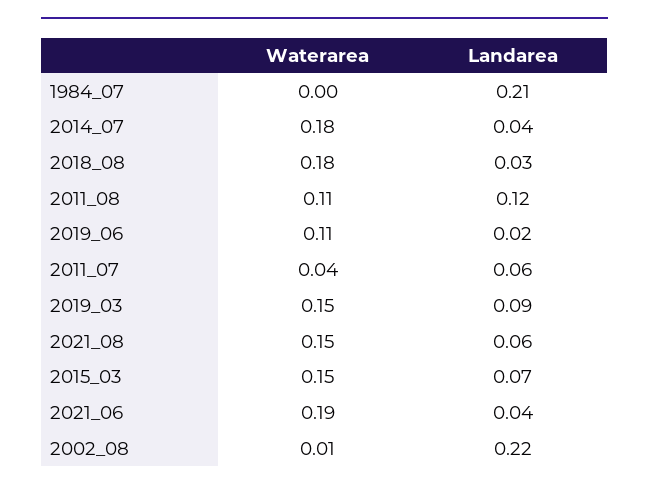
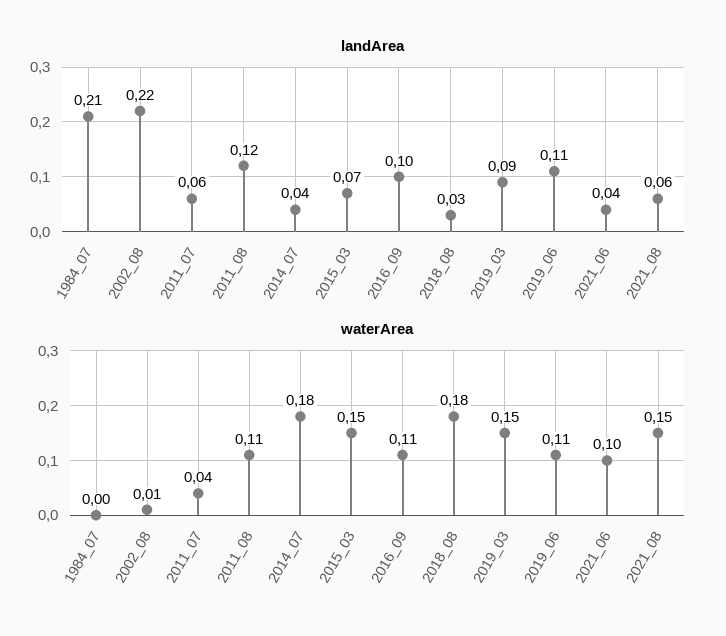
  {
    "Waterarea": {
      "1984_07": 0,
      "2014_07": 0.18,
      "2018_08": 0.18,
      "2011_08": 0.11,
      "2019_06": 0.11,
      "2011_07": 0.04,
      "2019_03": 0.15,
      "2021_08": 0.15,
      "2015_03": 0.15,
-     "2021_06": 0.19,
+     "2021_06": 0.1,
-     "2002_08": 0.01
+     "2002_08": 0.01,
+     "2016_09": 0.11
    },
    "Landarea": {
      "1984_07": 0.21,
      "2014_07": 0.04,
      "2018_08": 0.03,
      "2011_08": 0.12,
-     "2019_06": 0.02,
+     "2019_06": 0.11,
      "2011_07": 0.06,
      "2019_03": 0.09,
      "2021_08": 0.06,
      "2015_03": 0.07,
      "2021_06": 0.04,
-     "2002_08": 0.22
+     "2002_08": 0.22,
+     "2016_09": 0.1
    }
  }

